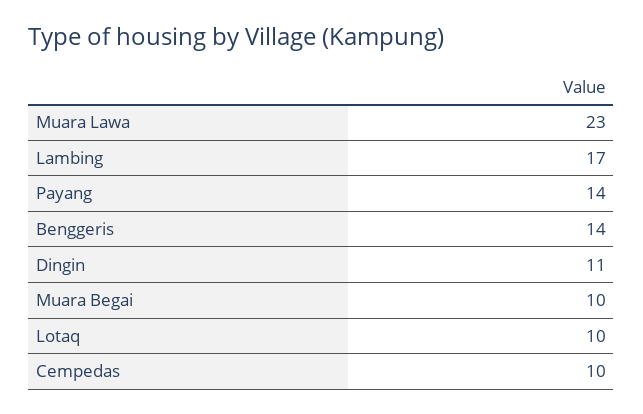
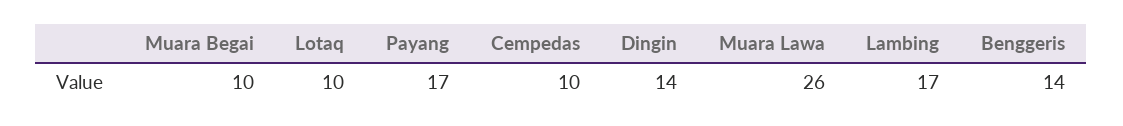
  {
-   "Muara Lawa": 23,
+   "Muara Lawa": 26,
    "Lambing": 17,
-   "Payang": 14,
+   "Payang": 17,
    "Benggeris": 14,
-   "Dingin": 11,
+   "Dingin": 14,
    "Muara Begai": 10,
    "Lotaq": 10,
    "Cempedas": 10
  }

